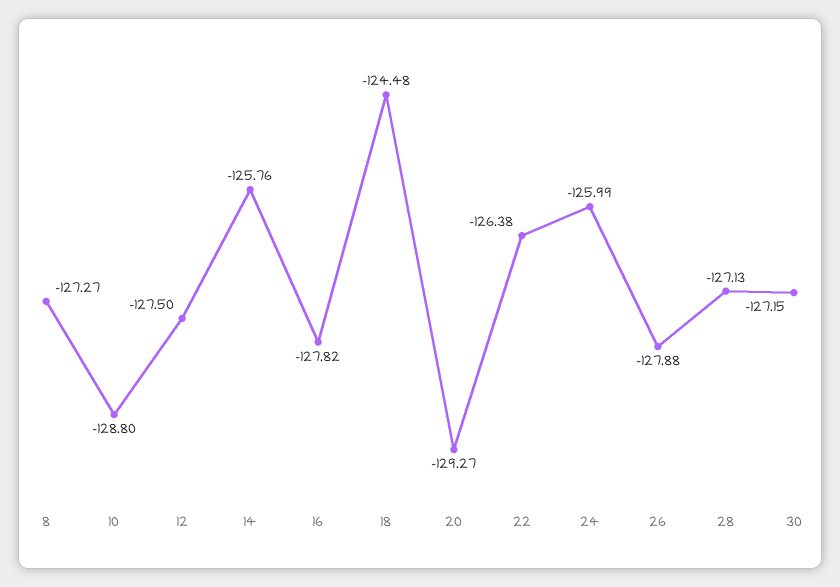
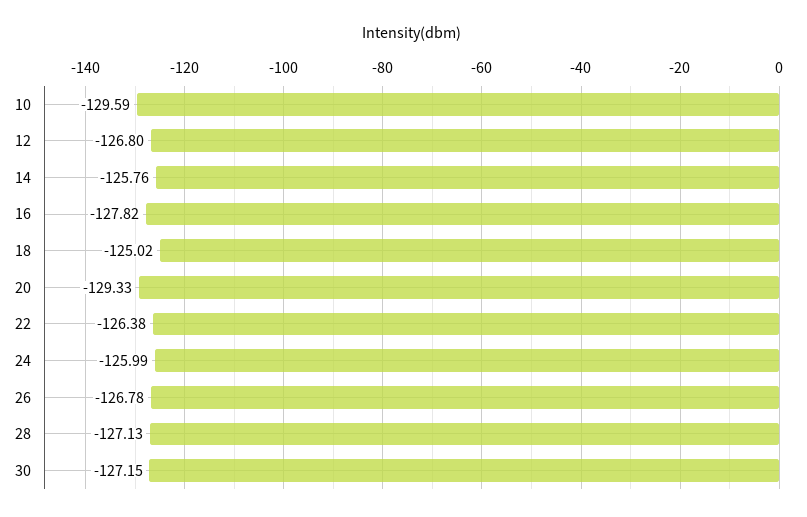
  {
-   "8": -127.27,
-   "10": -128.8,
+   "10": -129.59,
-   "12": -127.5,
+   "12": -126.8,
    "14": -125.76,
    "16": -127.82,
-   "18": -124.48,
+   "18": -125.02,
-   "20": -129.27,
+   "20": -129.33,
    "22": -126.38,
    "24": -125.99,
-   "26": -127.88,
+   "26": -126.78,
    "28": -127.13,
    "30": -127.15
  }

